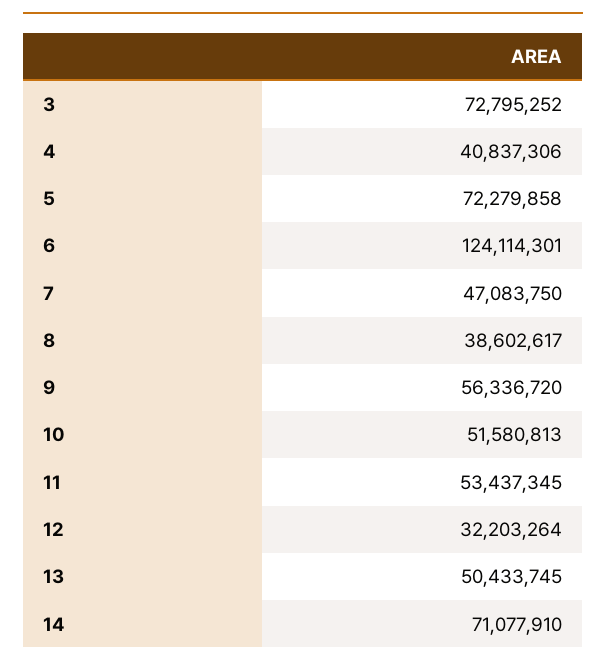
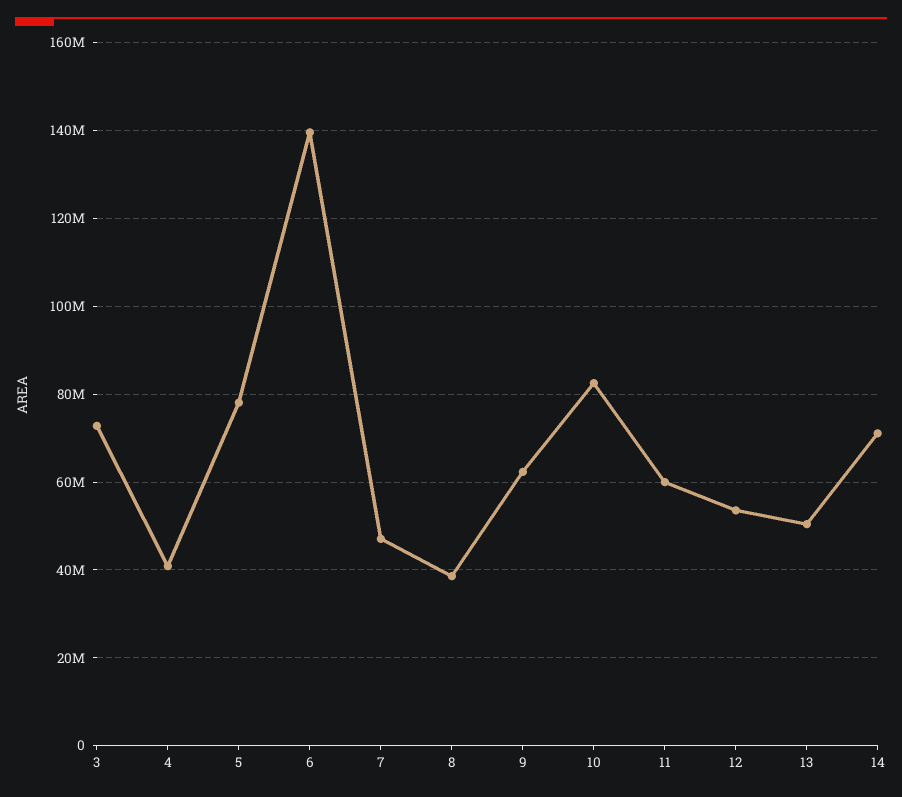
  {
    "3": 72795252,
    "4": 40837306,
-   "5": 72279858,
+   "5": 78000000,
-   "6": 124114301,
+   "6": 140000000,
    "7": 47083750,
    "8": 38602617,
-   "9": 56336720,
+   "9": 62000000,
-   "10": 51580813,
+   "10": 82000000,
-   "11": 53437345,
+   "11": 60000000,
-   "12": 32203264,
+   "12": 54000000,
    "13": 50433745,
    "14": 71077910
  }

